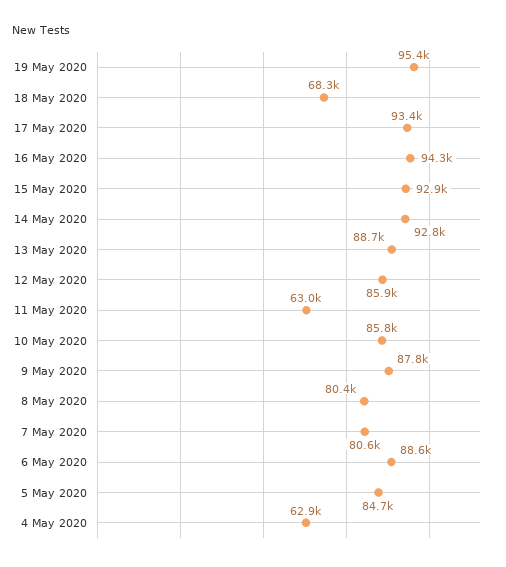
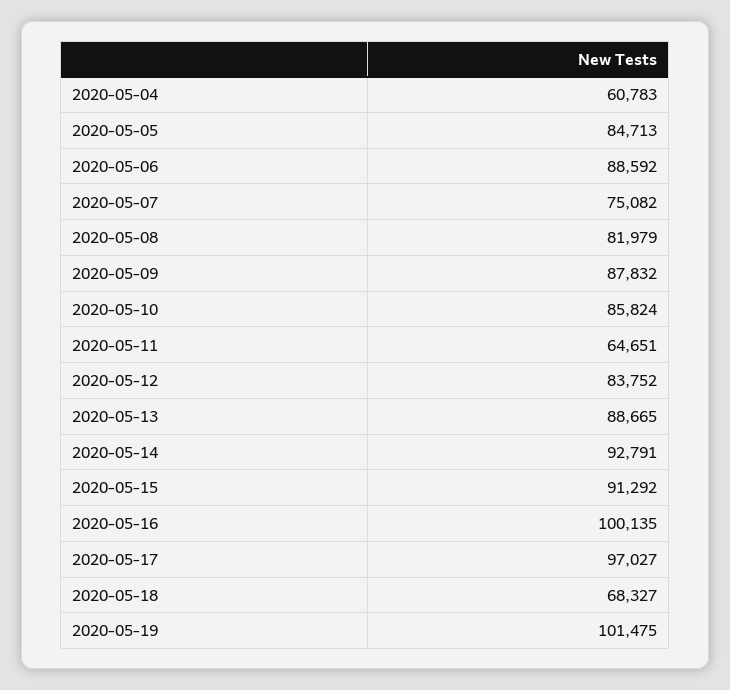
  {
-   "19 May 2020": 95400,
+   "19 May 2020": 101475,
    "18 May 2020": 68327,
-   "17 May 2020": 93400,
+   "17 May 2020": 97027,
-   "16 May 2020": 94300,
+   "16 May 2020": 100135,
-   "15 May 2020": 92900,
+   "15 May 2020": 91292,
    "14 May 2020": 92791,
    "13 May 2020": 88665,
-   "12 May 2020": 85900,
+   "12 May 2020": 83752,
-   "11 May 2020": 63000,
+   "11 May 2020": 64651,
    "10 May 2020": 85824,
    "9 May 2020": 87832,
-   "8 May 2020": 80400,
+   "8 May 2020": 81979,
-   "7 May 2020": 80600,
+   "7 May 2020": 75082,
    "6 May 2020": 88592,
    "5 May 2020": 84713,
-   "4 May 2020": 62900
+   "4 May 2020": 60783
  }

